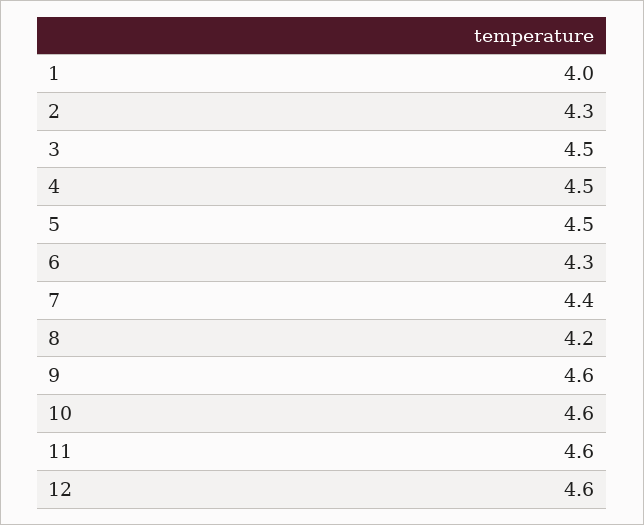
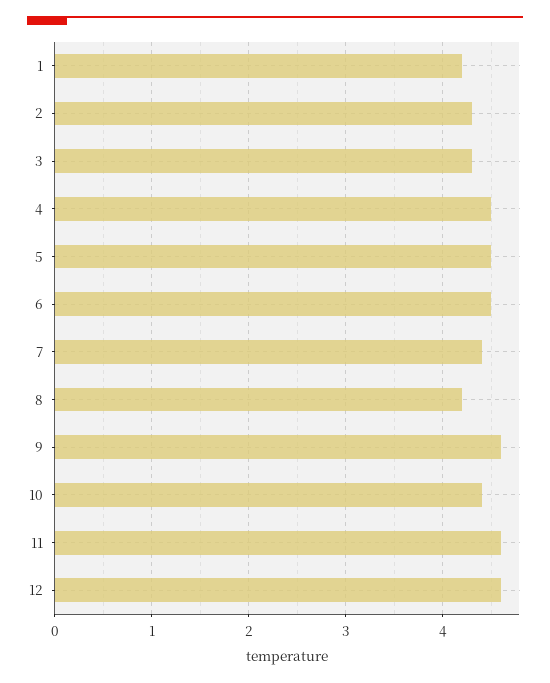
  {
-   "1": 4,
+   "1": 4.2,
    "2": 4.3,
-   "3": 4.5,
+   "3": 4.3,
    "4": 4.5,
    "5": 4.5,
-   "6": 4.3,
+   "6": 4.5,
    "7": 4.4,
    "8": 4.2,
    "9": 4.6,
-   "10": 4.6,
+   "10": 4.4,
    "11": 4.6,
    "12": 4.6
  }

